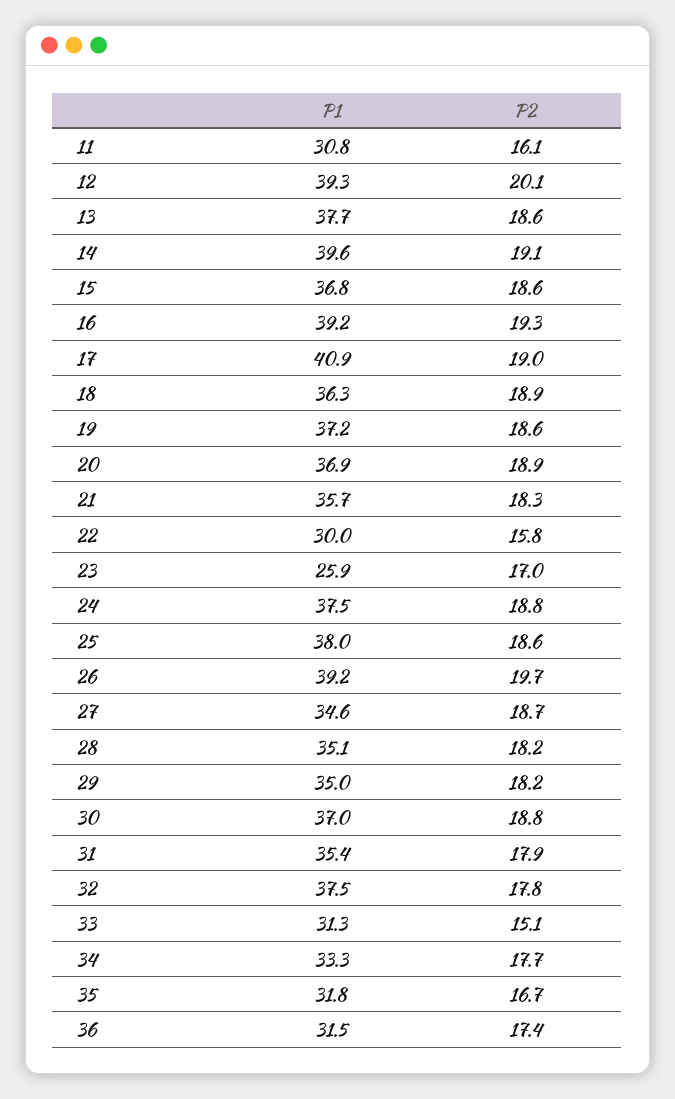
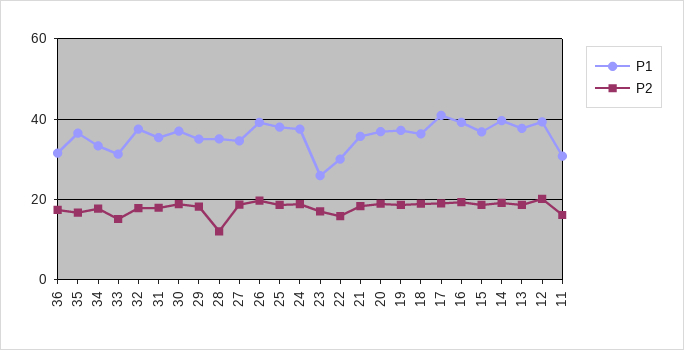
  {
    "P1": {
      "11": 30.8,
      "12": 39.3,
      "13": 37.7,
      "14": 39.6,
      "15": 36.8,
      "16": 39.2,
      "17": 40.9,
      "18": 36.3,
      "19": 37.2,
      "20": 36.9,
      "21": 35.7,
      "22": 30,
      "23": 25.9,
      "24": 37.5,
      "25": 38,
      "26": 39.2,
      "27": 34.6,
      "28": 35.1,
      "29": 35,
      "30": 37,
      "31": 35.4,
      "32": 37.5,
      "33": 31.3,
      "34": 33.3,
-     "35": 31.8,
+     "35": 36,
      "36": 31.5
    },
    "P2": {
      "11": 16.1,
      "12": 20.1,
      "13": 18.6,
      "14": 19.1,
      "15": 18.6,
      "16": 19.3,
      "17": 19,
      "18": 18.9,
      "19": 18.6,
      "20": 18.9,
      "21": 18.3,
      "22": 15.8,
      "23": 17,
      "24": 18.8,
      "25": 18.6,
      "26": 19.7,
      "27": 18.7,
-     "28": 18.2,
+     "28": 12,
      "29": 18.2,
      "30": 18.8,
      "31": 17.9,
      "32": 17.8,
      "33": 15.1,
      "34": 17.7,
      "35": 16.7,
      "36": 17.4
    }
  }

